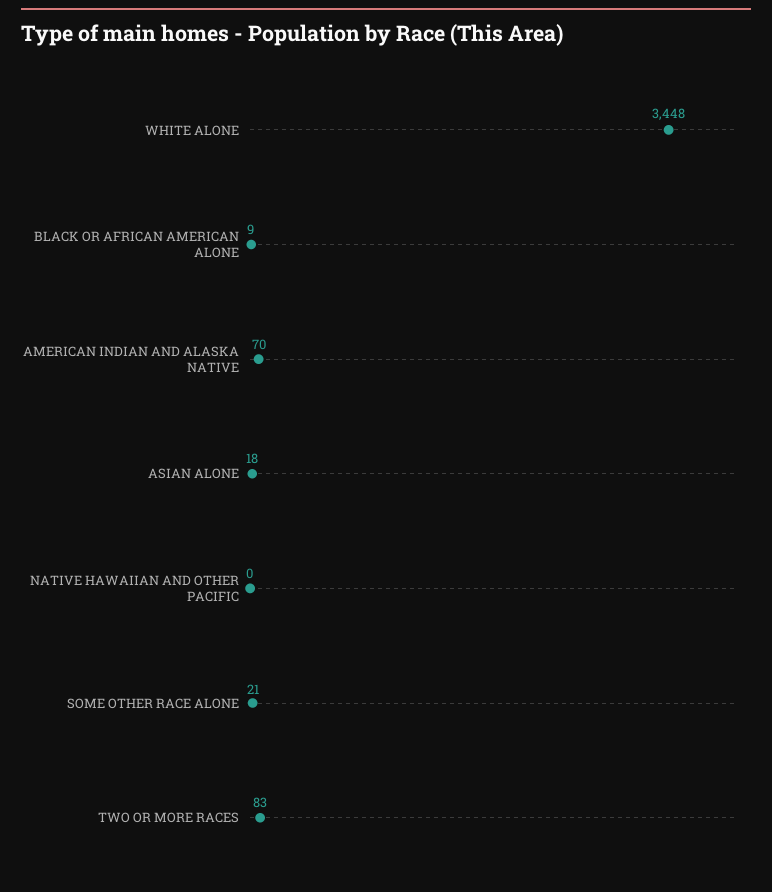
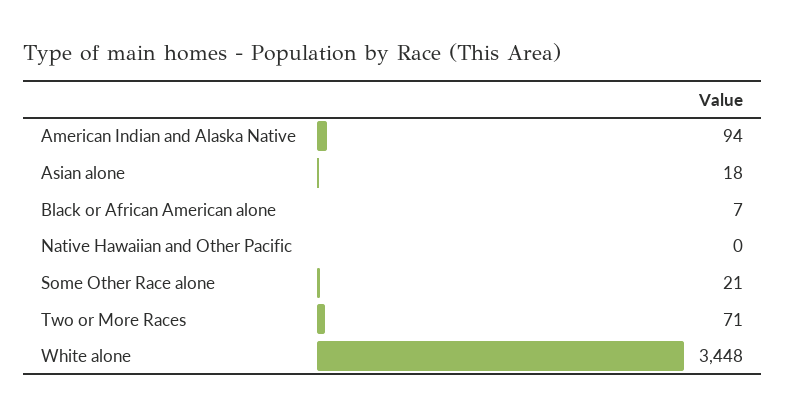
  {
    "WHITE ALONE": 3448,
-   "BLACK OR AFRICAN AMERICAN ALONE": 9,
+   "BLACK OR AFRICAN AMERICAN ALONE": 7,
-   "AMERICAN INDIAN AND ALASKA NATIVE": 70,
+   "AMERICAN INDIAN AND ALASKA NATIVE": 94,
    "ASIAN ALONE": 18,
    "NATIVE HAWAIIAN AND OTHER PACIFIC": 0,
    "SOME OTHER RACE ALONE": 21,
-   "TWO OR MORE RACES": 83
+   "TWO OR MORE RACES": 71
  }

